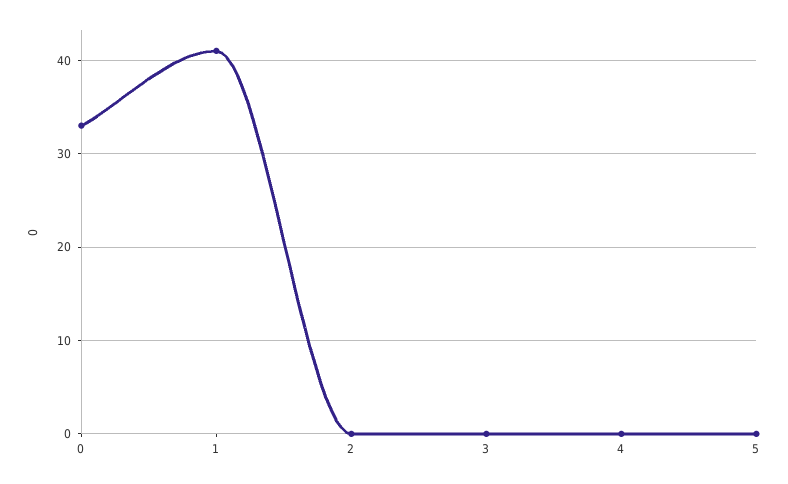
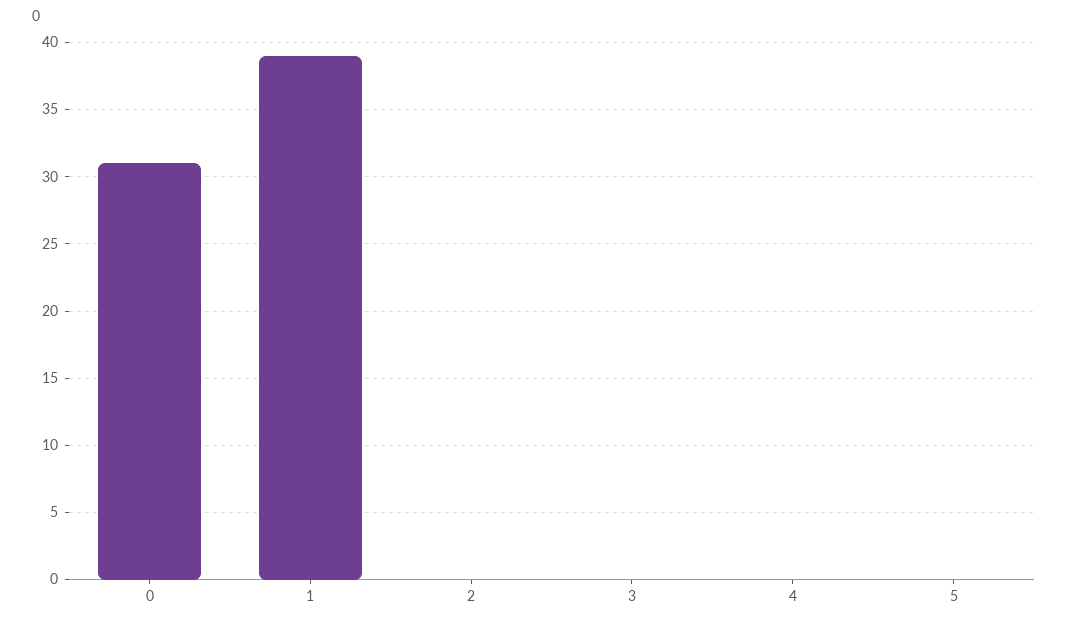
  {
-   "0": 33,
+   "0": 31,
-   "1": 41,
+   "1": 39,
    "2": 0,
    "3": 0,
    "4": 0,
    "5": 0
  }

